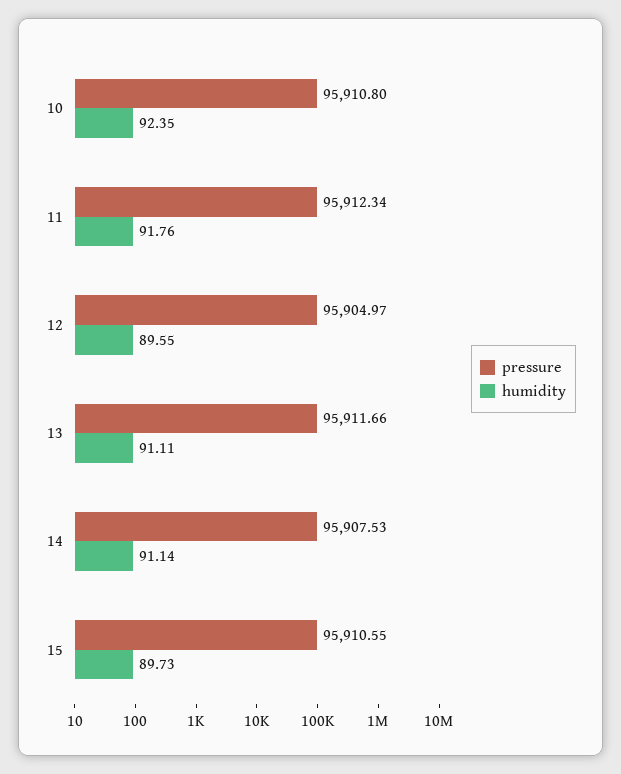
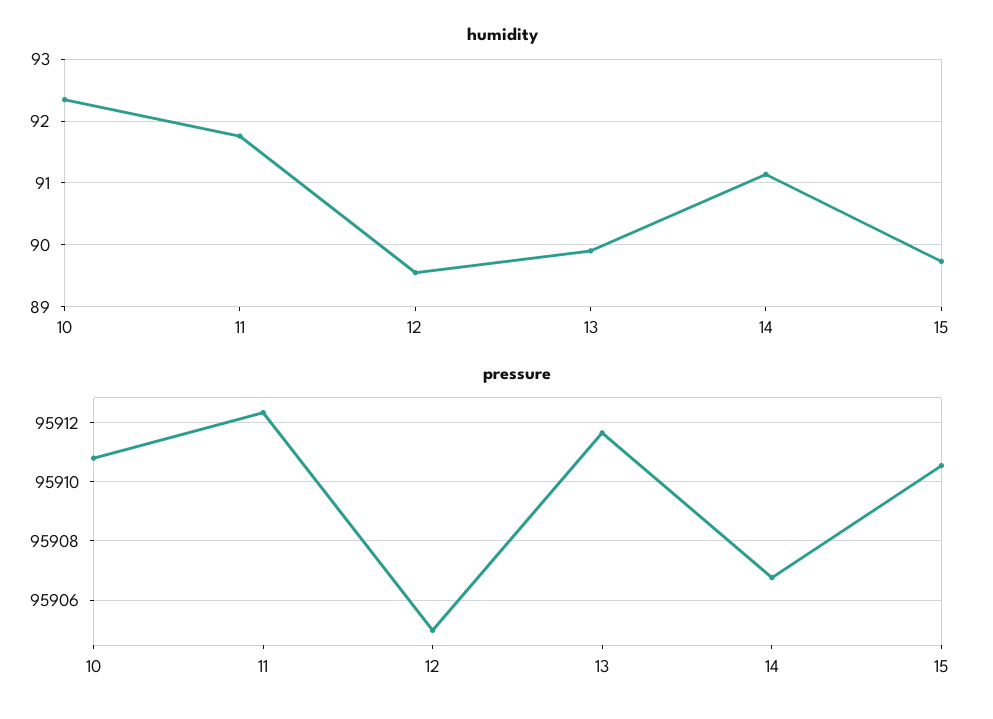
  {
    "pressure": {
      "10": 95910.8,
      "11": 95912.34,
      "12": 95904.97,
      "13": 95911.66,
-     "14": 95907.53,
+     "14": 95906.75,
      "15": 95910.55
    },
    "humidity": {
      "10": 92.35,
      "11": 91.76,
      "12": 89.55,
-     "13": 91.11,
+     "13": 89.9,
      "14": 91.14,
      "15": 89.73
    }
  }

